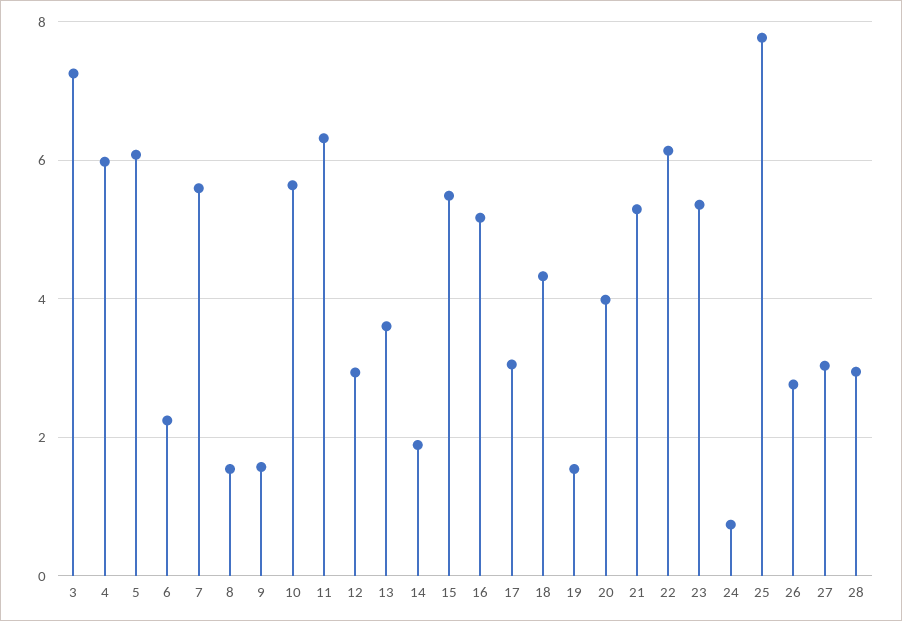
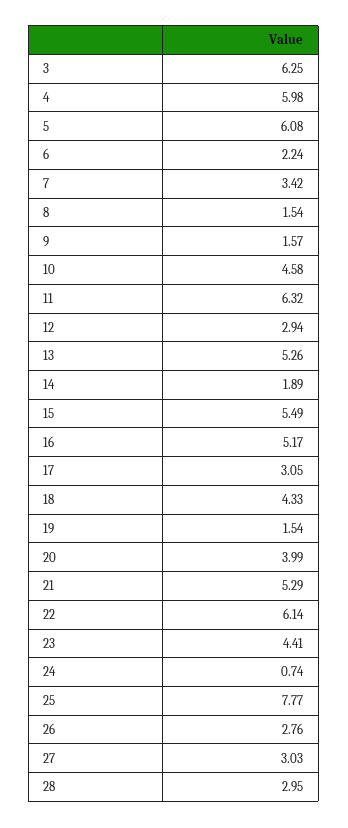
  {
-   "3": 7.2,
+   "3": 6.25,
    "4": 5.98,
    "5": 6.08,
    "6": 2.24,
-   "7": 5.6,
+   "7": 3.42,
    "8": 1.54,
    "9": 1.57,
-   "10": 5.6,
+   "10": 4.58,
    "11": 6.32,
    "12": 2.94,
-   "13": 3.6,
+   "13": 5.26,
    "14": 1.89,
    "15": 5.49,
    "16": 5.17,
    "17": 3.05,
    "18": 4.33,
    "19": 1.54,
    "20": 3.99,
    "21": 5.29,
    "22": 6.14,
-   "23": 5.4,
+   "23": 4.41,
    "24": 0.74,
    "25": 7.77,
    "26": 2.76,
    "27": 3.03,
    "28": 2.95
  }

